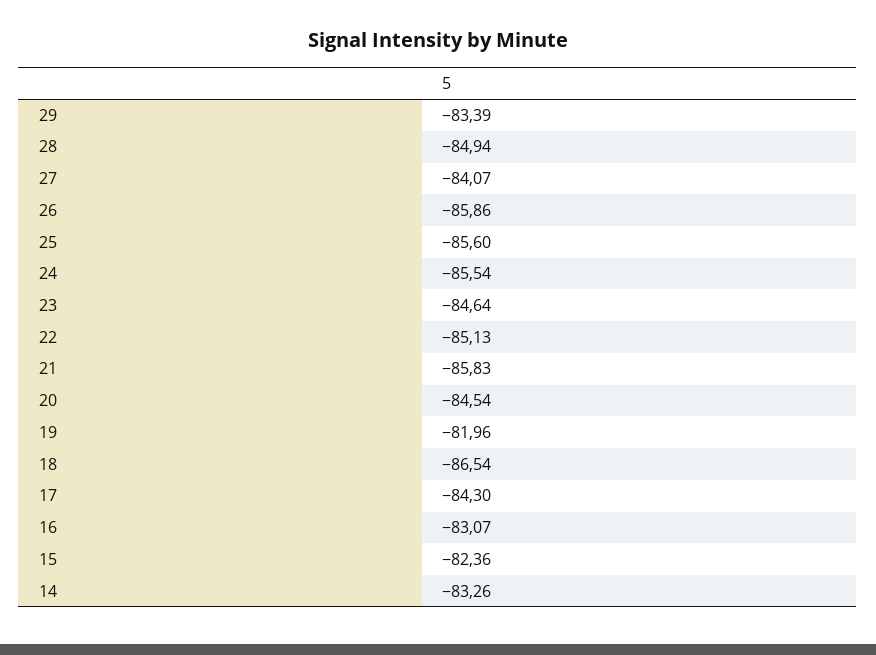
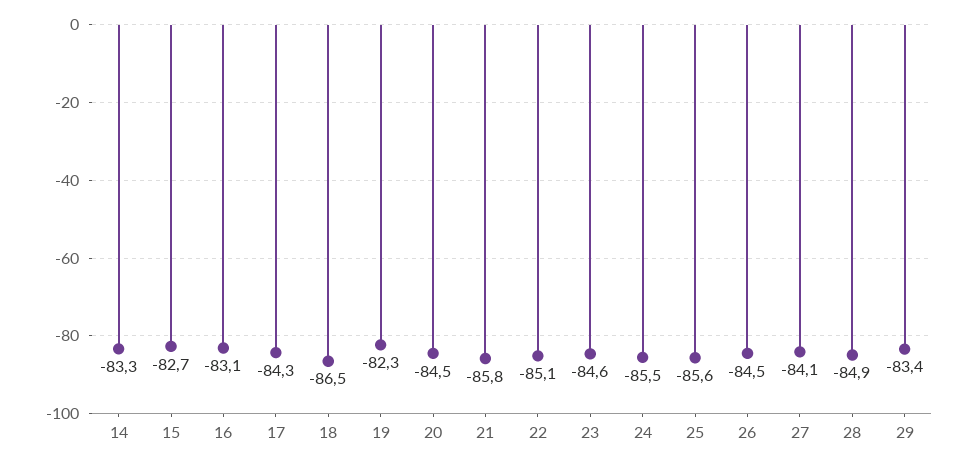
  {
    "29": -83.39,
    "28": -84.94,
    "27": -84.07,
-   "26": -85.86,
+   "26": -84.5,
    "25": -85.6,
    "24": -85.54,
    "23": -84.64,
    "22": -85.13,
    "21": -85.83,
    "20": -84.54,
-   "19": -81.96,
+   "19": -82.3,
    "18": -86.54,
    "17": -84.3,
    "16": -83.07,
-   "15": -82.36,
+   "15": -82.7,
    "14": -83.26
  }

